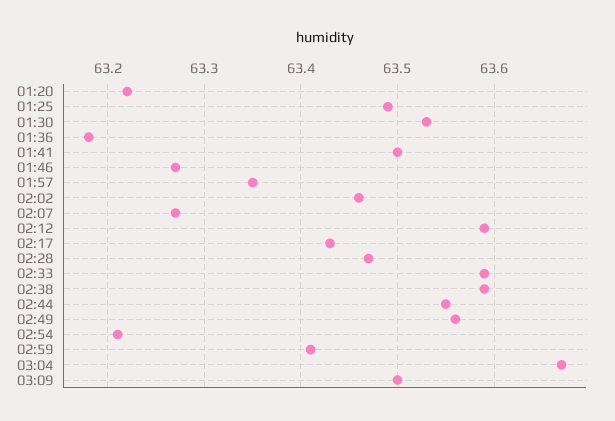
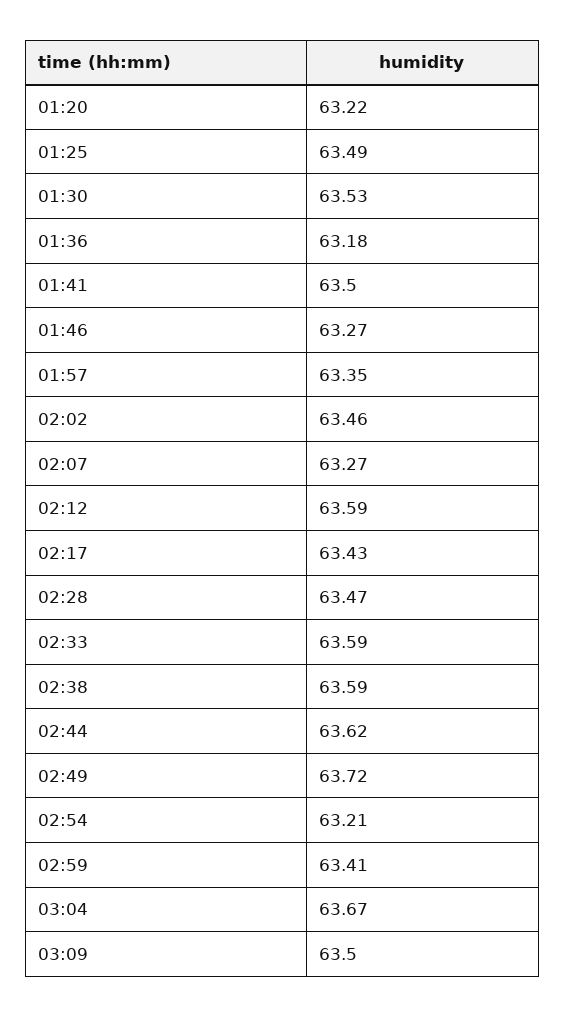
  {
    "01:20": 63.22,
    "01:25": 63.49,
    "01:30": 63.53,
    "01:36": 63.18,
    "01:41": 63.5,
    "01:46": 63.27,
    "01:57": 63.35,
    "02:02": 63.46,
    "02:07": 63.27,
    "02:12": 63.59,
    "02:17": 63.43,
    "02:28": 63.47,
    "02:33": 63.59,
    "02:38": 63.59,
-   "02:44": 63.55,
+   "02:44": 63.62,
-   "02:49": 63.56,
+   "02:49": 63.72,
    "02:54": 63.21,
    "02:59": 63.41,
    "03:04": 63.67,
    "03:09": 63.5
  }

